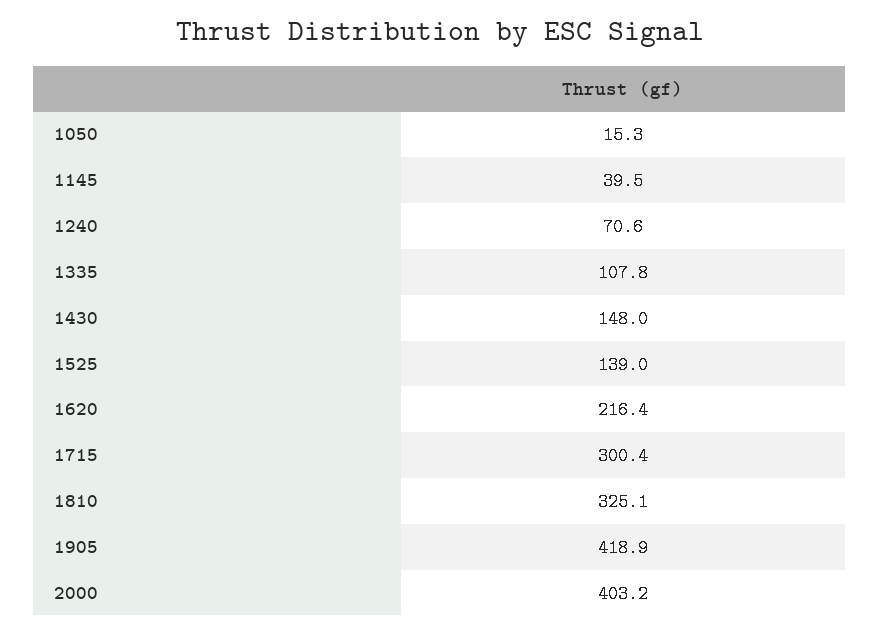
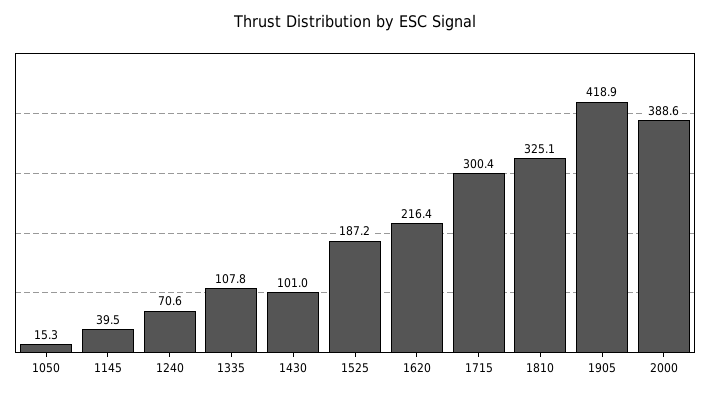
  {
    "1050": 15.3,
    "1145": 39.5,
    "1240": 70.6,
    "1335": 107.8,
-   "1430": 148,
+   "1430": 101,
-   "1525": 139,
+   "1525": 187.2,
    "1620": 216.4,
    "1715": 300.4,
    "1810": 325.1,
    "1905": 418.9,
-   "2000": 403.2
+   "2000": 388.6
  }

